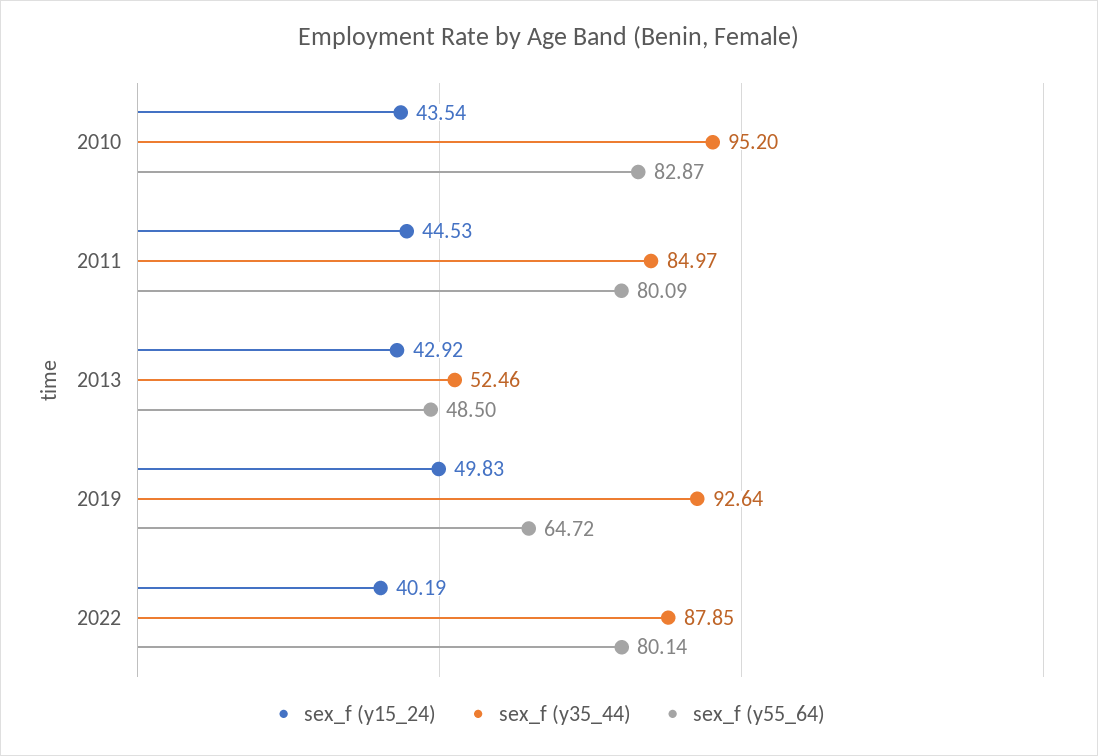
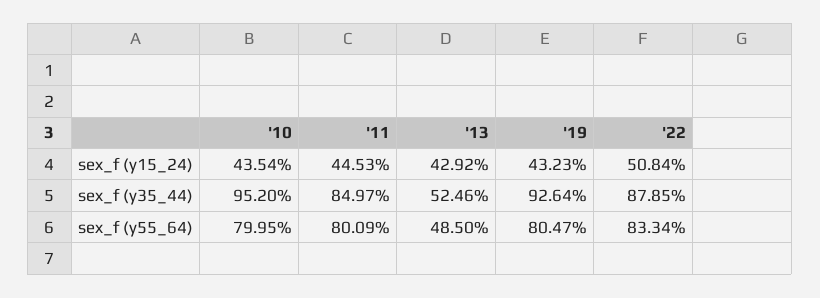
  {
    "sex_f (y15_24)": {
      "2010": 43.54,
      "2011": 44.53,
      "2013": 42.92,
-     "2019": 49.83,
+     "2019": 43.23,
-     "2022": 40.19
+     "2022": 50.84
    },
    "sex_f (y35_44)": {
      "2010": 95.2,
      "2011": 84.97,
      "2013": 52.46,
      "2019": 92.64,
      "2022": 87.85
    },
    "sex_f (y55_64)": {
-     "2010": 82.87,
+     "2010": 79.95,
      "2011": 80.09,
      "2013": 48.5,
-     "2019": 64.72,
+     "2019": 80.47,
-     "2022": 80.14
+     "2022": 83.34
    }
  }

